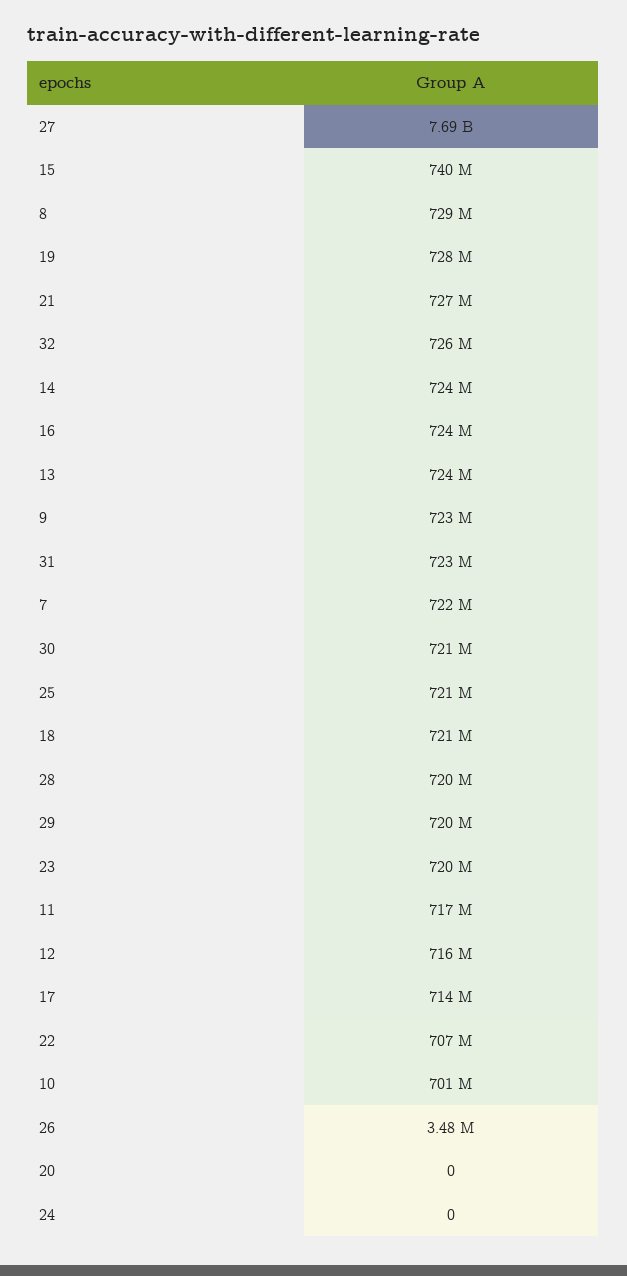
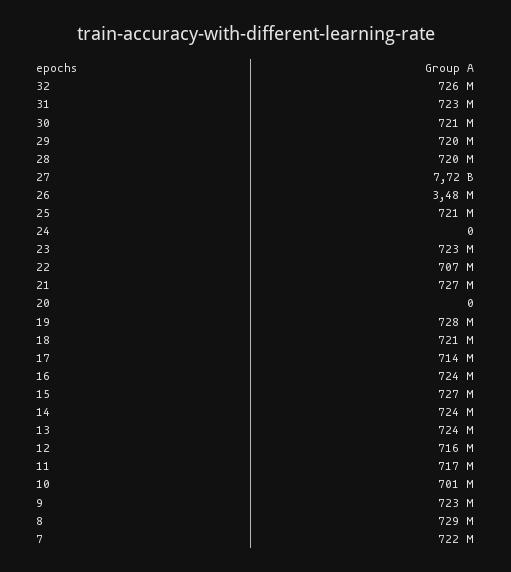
  {
-   "27": 7690000000,
+   "27": 7720000000,
-   "15": 740000000,
+   "15": 727000000,
    "8": 729000000,
    "19": 728000000,
    "21": 727000000,
    "32": 726000000,
    "14": 724000000,
    "16": 724000000,
    "13": 724000000,
    "9": 723000000,
    "31": 723000000,
    "7": 722000000,
    "30": 721000000,
    "25": 721000000,
    "18": 721000000,
    "28": 720000000,
    "29": 720000000,
-   "23": 720000000,
+   "23": 723000000,
    "11": 717000000,
    "12": 716000000,
    "17": 714000000,
    "22": 707000000,
    "10": 701000000,
    "26": 3480000,
    "20": 0,
    "24": 0
  }

